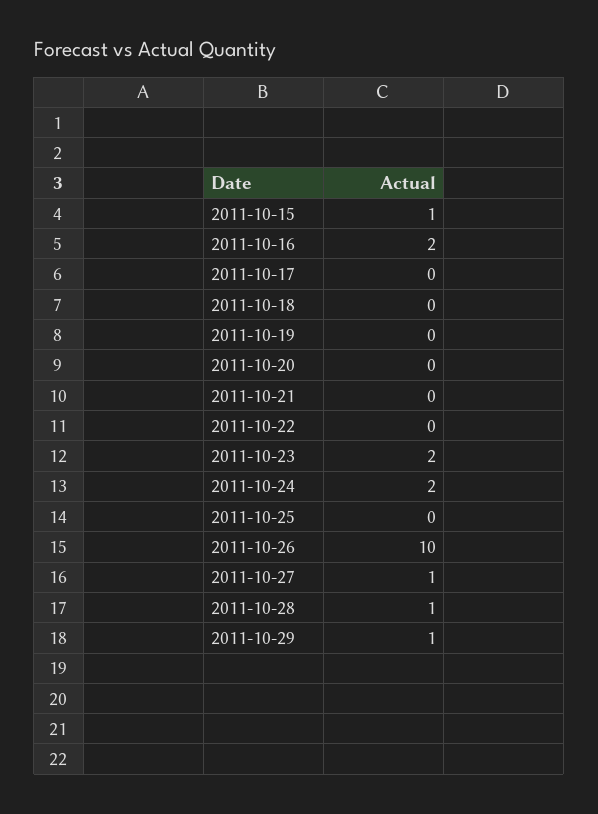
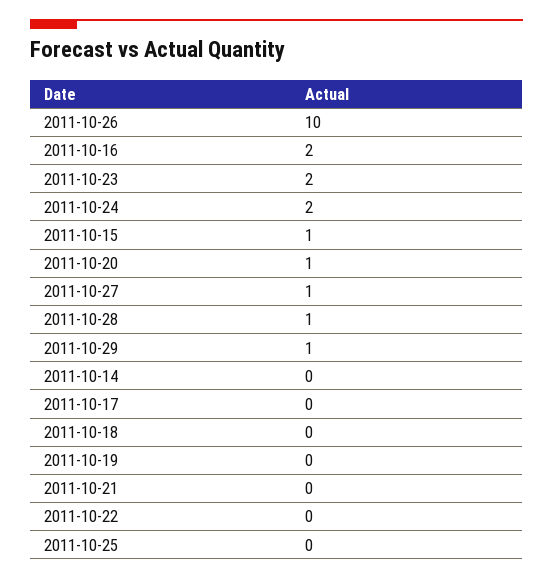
  {
    "2011-10-15": 1,
    "2011-10-16": 2,
    "2011-10-17": 0,
    "2011-10-18": 0,
    "2011-10-19": 0,
-   "2011-10-20": 0,
+   "2011-10-20": 1,
    "2011-10-21": 0,
    "2011-10-22": 0,
    "2011-10-23": 2,
    "2011-10-24": 2,
    "2011-10-25": 0,
    "2011-10-26": 10,
    "2011-10-27": 1,
    "2011-10-28": 1,
-   "2011-10-29": 1
+   "2011-10-29": 1,
+   "2011-10-14": 0
  }

